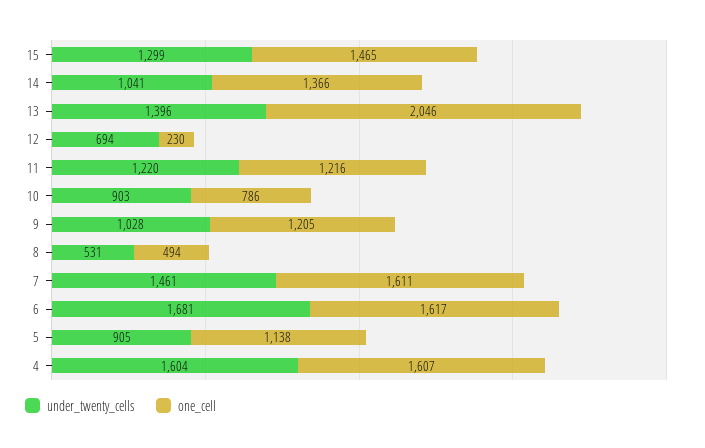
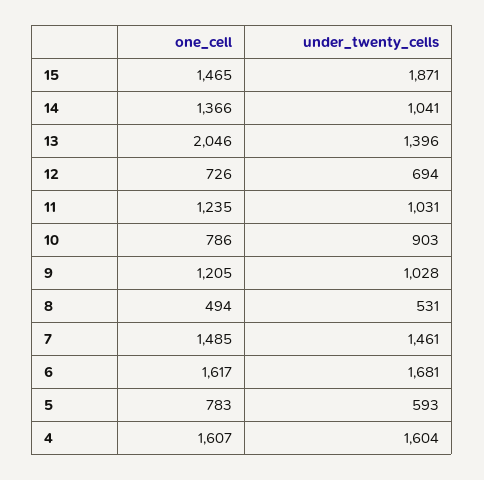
  {
    "under_twenty_cells": {
-     "15": 1299,
+     "15": 1871,
      "14": 1041,
      "13": 1396,
      "12": 694,
-     "11": 1220,
+     "11": 1031,
      "10": 903,
      "9": 1028,
      "8": 531,
      "7": 1461,
      "6": 1681,
-     "5": 905,
+     "5": 593,
      "4": 1604
    },
    "one_cell": {
      "15": 1465,
      "14": 1366,
      "13": 2046,
-     "12": 230,
+     "12": 726,
-     "11": 1216,
+     "11": 1235,
      "10": 786,
      "9": 1205,
      "8": 494,
-     "7": 1611,
+     "7": 1485,
      "6": 1617,
-     "5": 1138,
+     "5": 783,
      "4": 1607
    }
  }

